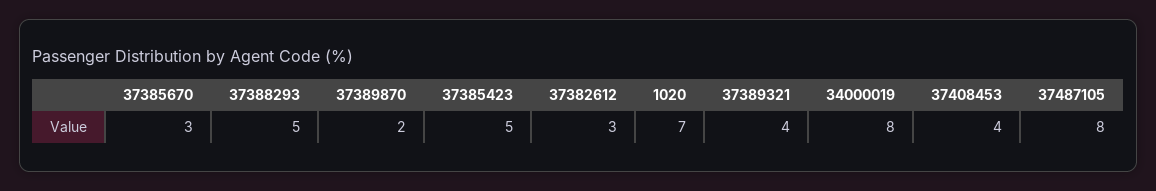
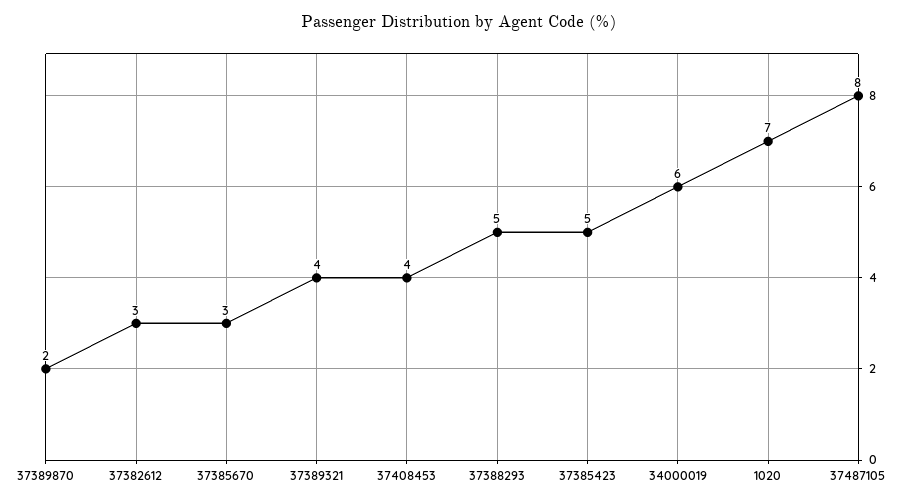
  {
    "37385670": 3,
    "37388293": 5,
    "37389870": 2,
    "37385423": 5,
    "37382612": 3,
    "1020": 7,
    "37389321": 4,
-   "34000019": 8,
+   "34000019": 6,
    "37408453": 4,
    "37487105": 8
  }

